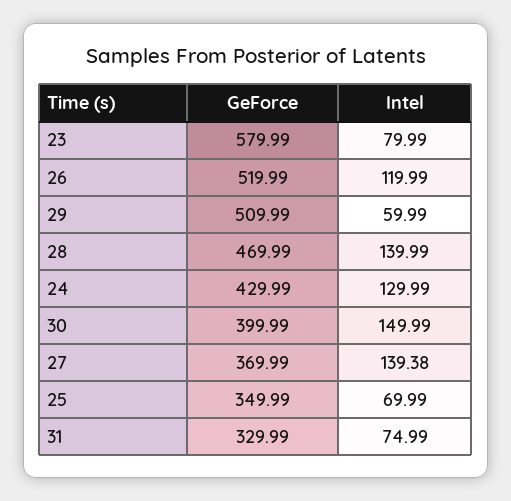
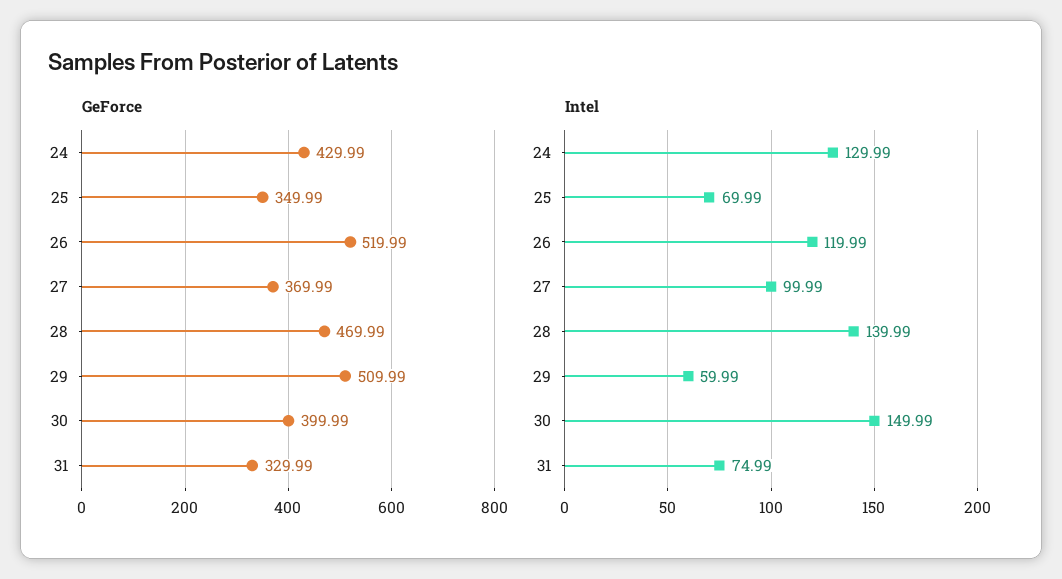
  {
    "GeForce": {
-     "23": 579.99,
      "26": 519.99,
      "29": 509.99,
      "28": 469.99,
      "24": 429.99,
      "30": 399.99,
      "27": 369.99,
      "25": 349.99,
      "31": 329.99
    },
    "Intel": {
-     "23": 79.99,
      "26": 119.99,
      "29": 59.99,
      "28": 139.99,
      "24": 129.99,
      "30": 149.99,
-     "27": 139.38,
+     "27": 99.99,
      "25": 69.99,
      "31": 74.99
    }
  }

